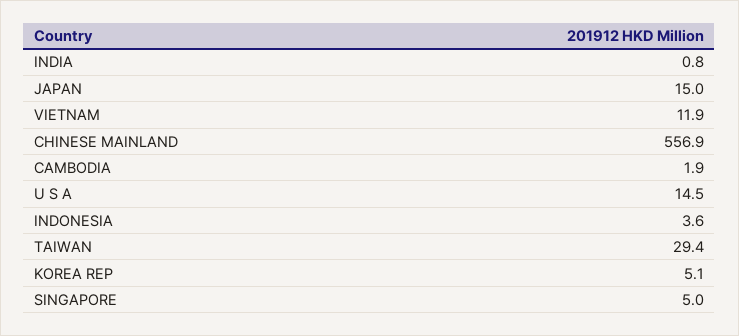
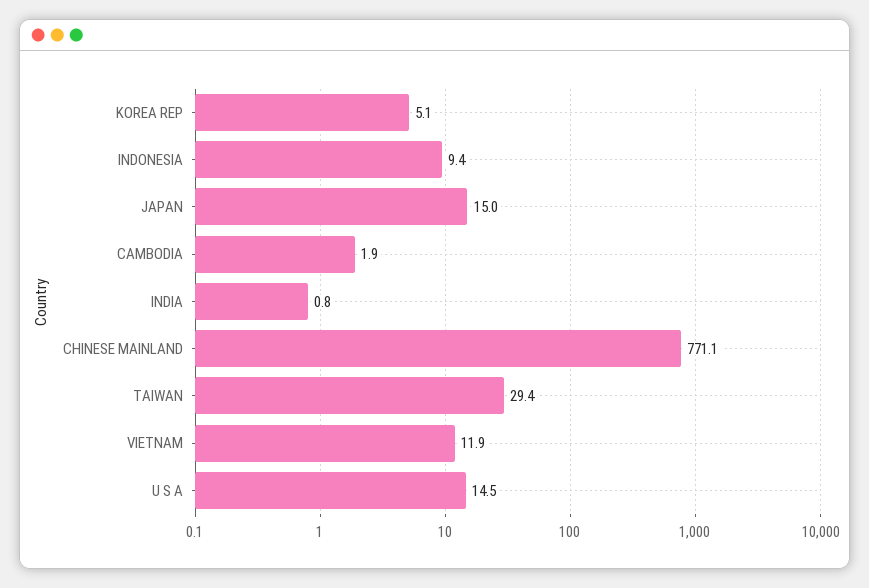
  {
    "INDIA": 0.8,
    "JAPAN": 15,
    "VIETNAM": 11.9,
-   "CHINESE MAINLAND": 556.9,
+   "CHINESE MAINLAND": 771.1,
    "CAMBODIA": 1.9,
    "U S A": 14.5,
-   "INDONESIA": 3.6,
+   "INDONESIA": 9.4,
    "TAIWAN": 29.4,
-   "KOREA REP": 5.1,
+   "KOREA REP": 5.1
-   "SINGAPORE": 5
  }

